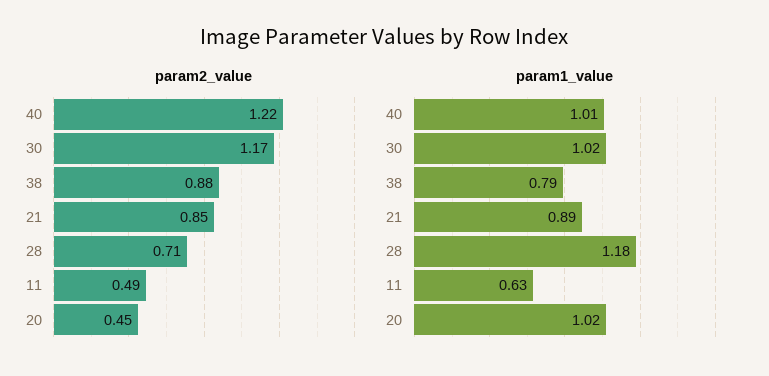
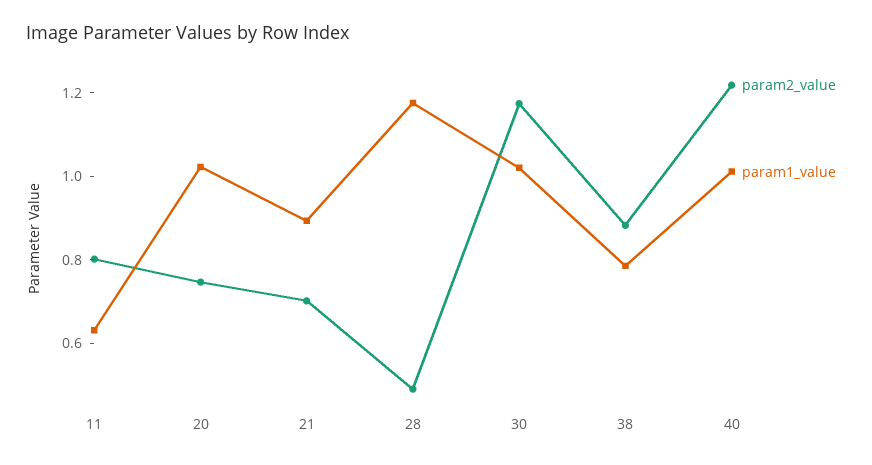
  {
    "param2_value": {
      "40": 1.22,
      "30": 1.17,
      "38": 0.88,
-     "21": 0.85,
+     "21": 0.7,
-     "28": 0.71,
+     "28": 0.5,
-     "11": 0.49,
+     "11": 0.8,
-     "20": 0.45
+     "20": 0.75
    },
    "param1_value": {
      "40": 1.01,
      "30": 1.02,
      "38": 0.79,
      "21": 0.89,
      "28": 1.18,
      "11": 0.63,
      "20": 1.02
    }
  }

